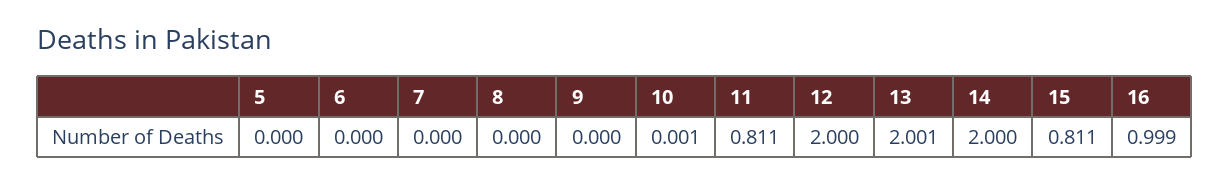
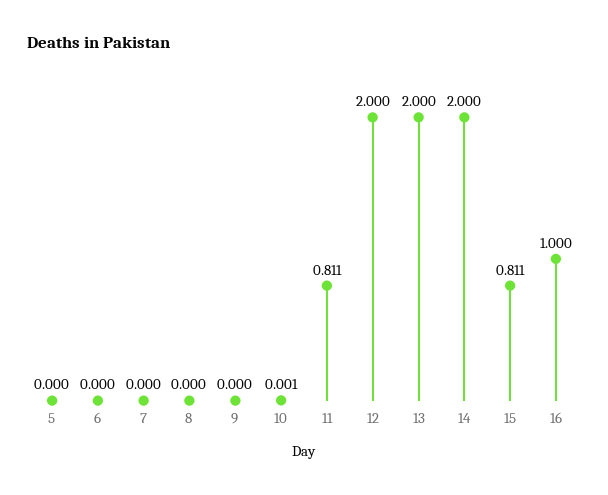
  {
    "5": 0,
    "6": 0,
    "7": 0,
    "8": 0,
    "9": 0,
    "10": 0.001,
    "11": 0.811,
    "12": 2,
-   "13": 2.001,
+   "13": 2,
    "14": 2,
    "15": 0.811,
-   "16": 0.999
+   "16": 1
  }

